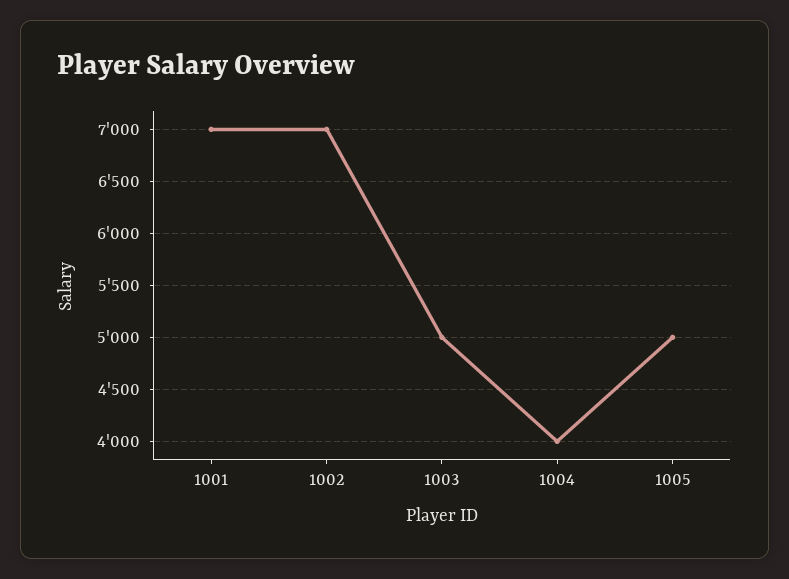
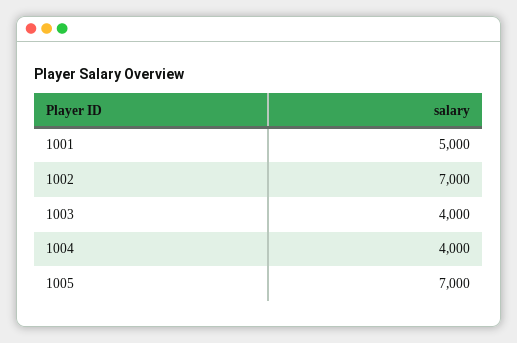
  {
-   "1001": 7000,
+   "1001": 5000,
    "1002": 7000,
-   "1003": 5000,
+   "1003": 4000,
    "1004": 4000,
-   "1005": 5000
+   "1005": 7000
  }

